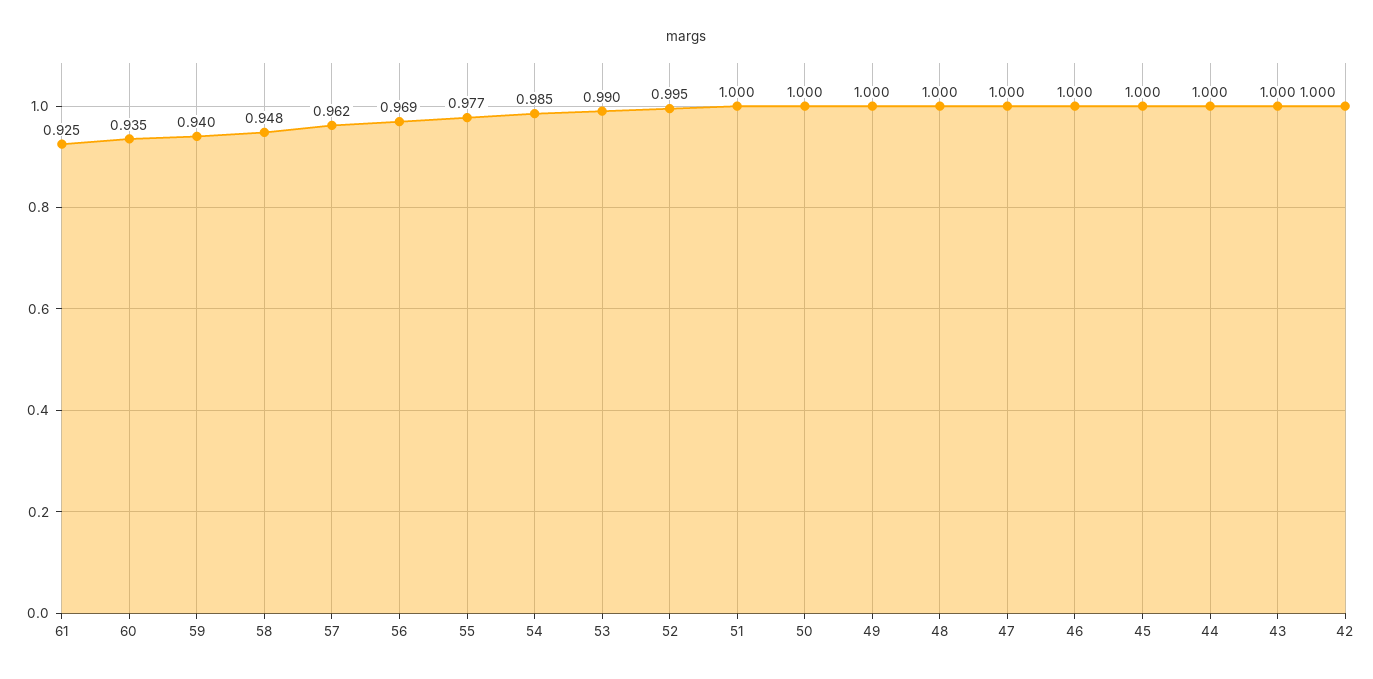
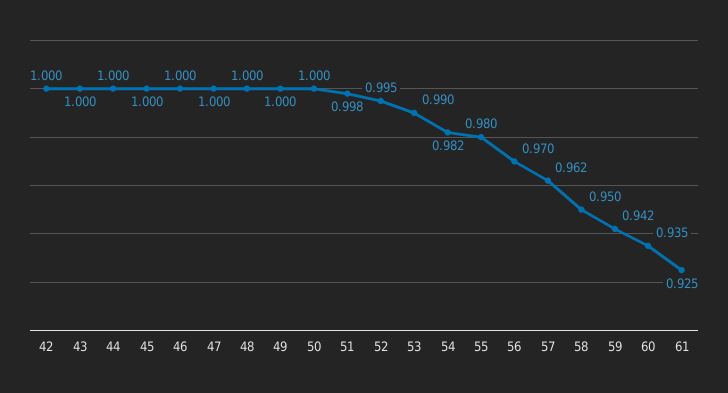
  {
    "61": 0.925,
    "60": 0.935,
-   "59": 0.94,
+   "59": 0.942,
-   "58": 0.948,
+   "58": 0.95,
    "57": 0.962,
-   "56": 0.969,
+   "56": 0.97,
-   "55": 0.977,
+   "55": 0.98,
-   "54": 0.985,
+   "54": 0.982,
    "53": 0.99,
    "52": 0.995,
-   "51": 1,
+   "51": 0.998,
    "50": 1,
    "49": 1,
    "48": 1,
    "47": 1,
    "46": 1,
    "45": 1,
    "44": 1,
    "43": 1,
    "42": 1
  }

